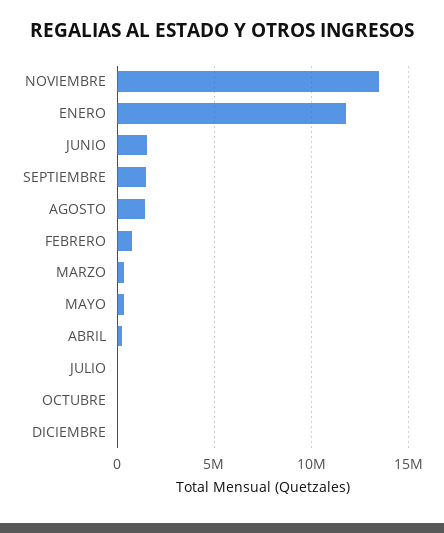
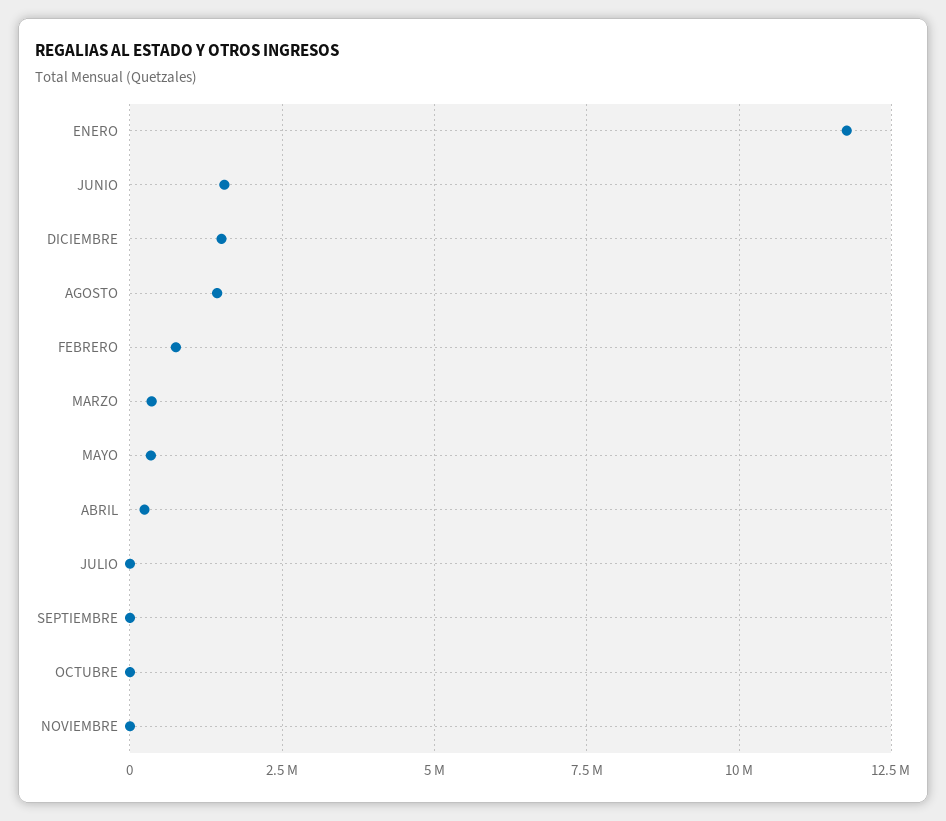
  {
-   "NOVIEMBRE": 13500000,
+   "NOVIEMBRE": 0,
    "ENERO": 11750000,
    "JUNIO": 1500000,
-   "SEPTIEMBRE": 1500000,
+   "SEPTIEMBRE": 0,
    "AGOSTO": 1500000,
    "FEBRERO": 750000,
    "MARZO": 250000,
    "MAYO": 250000,
    "ABRIL": 250000,
    "JULIO": 0,
    "OCTUBRE": 0,
-   "DICIEMBRE": 0
+   "DICIEMBRE": 1500000
  }

